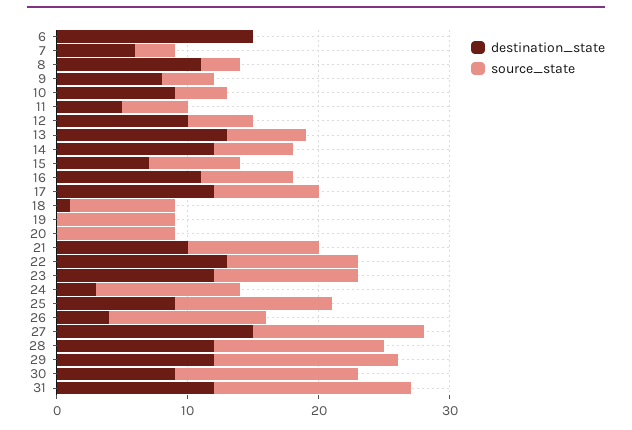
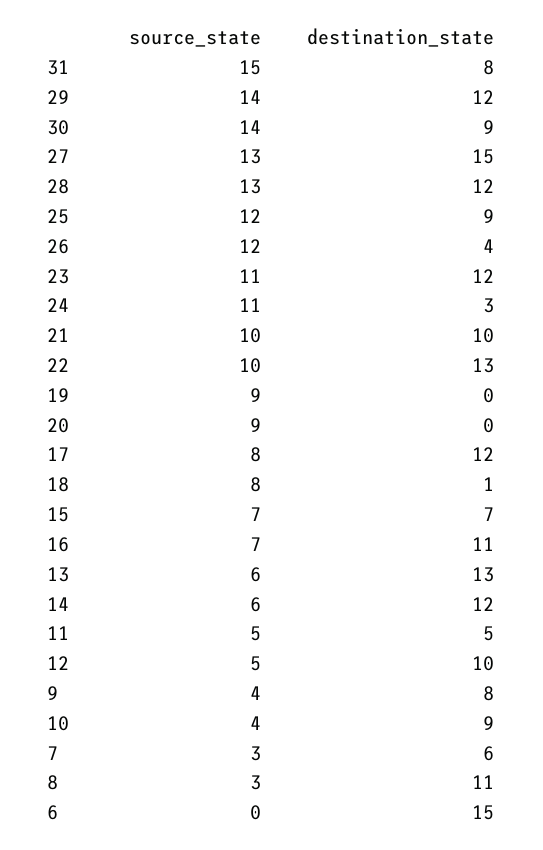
  {
    "destination_state": {
      "6": 15,
      "7": 6,
      "8": 11,
      "9": 8,
      "10": 9,
      "11": 5,
      "12": 10,
      "13": 13,
      "14": 12,
      "15": 7,
      "16": 11,
      "17": 12,
      "18": 1,
      "19": 0,
      "20": 0,
      "21": 10,
      "22": 13,
      "23": 12,
      "24": 3,
      "25": 9,
      "26": 4,
      "27": 15,
      "28": 12,
      "29": 12,
      "30": 9,
-     "31": 12
+     "31": 8
    },
    "source_state": {
      "6": 0,
      "7": 3,
      "8": 3,
      "9": 4,
      "10": 4,
      "11": 5,
      "12": 5,
      "13": 6,
      "14": 6,
      "15": 7,
      "16": 7,
      "17": 8,
      "18": 8,
      "19": 9,
      "20": 9,
      "21": 10,
      "22": 10,
      "23": 11,
      "24": 11,
      "25": 12,
      "26": 12,
      "27": 13,
      "28": 13,
      "29": 14,
      "30": 14,
      "31": 15
    }
  }

